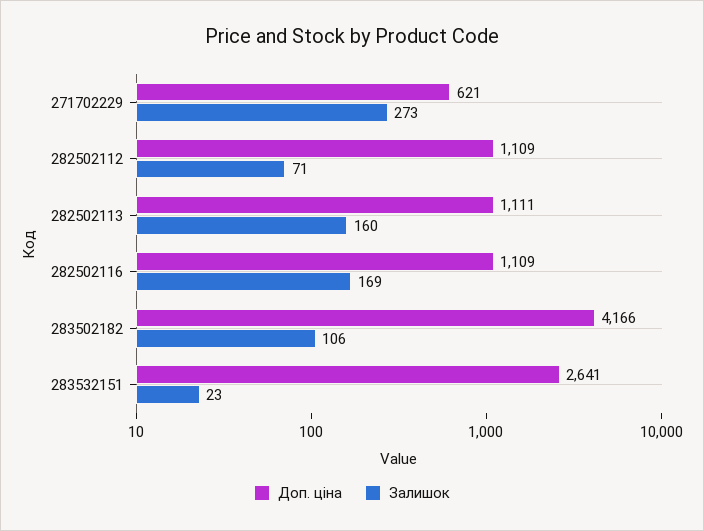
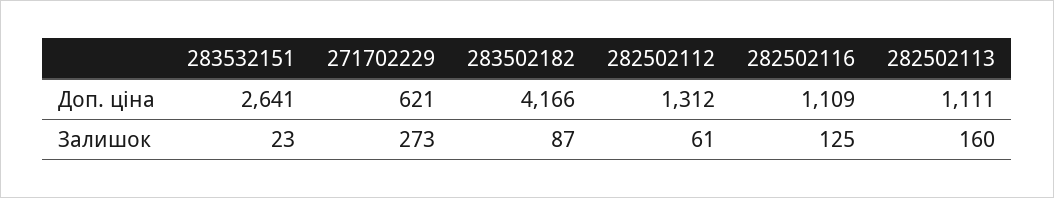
  {
    "Доп. ціна": {
      "271702229": 621,
-     "282502112": 1109,
+     "282502112": 1312,
      "282502113": 1111,
      "282502116": 1109,
      "283502182": 4166,
      "283532151": 2641
    },
    "Залишок": {
      "271702229": 273,
-     "282502112": 71,
+     "282502112": 61,
      "282502113": 160,
-     "282502116": 169,
+     "282502116": 125,
-     "283502182": 106,
+     "283502182": 87,
      "283532151": 23
    }
  }

